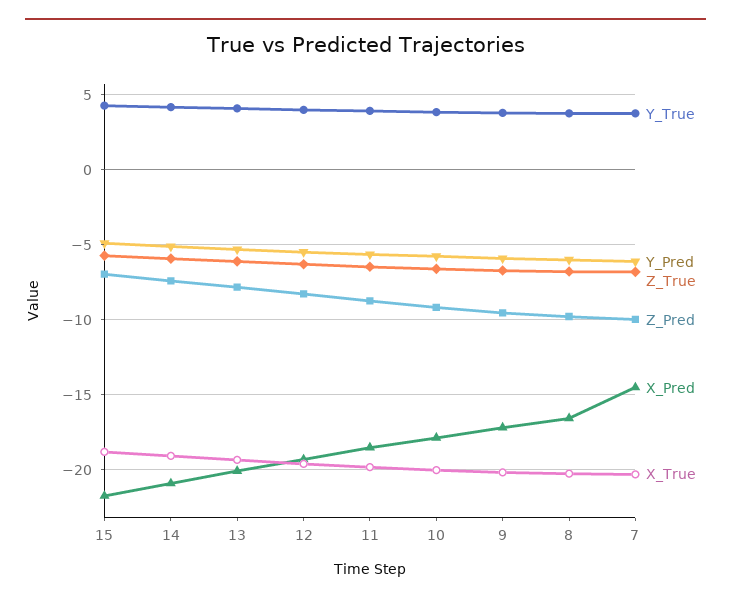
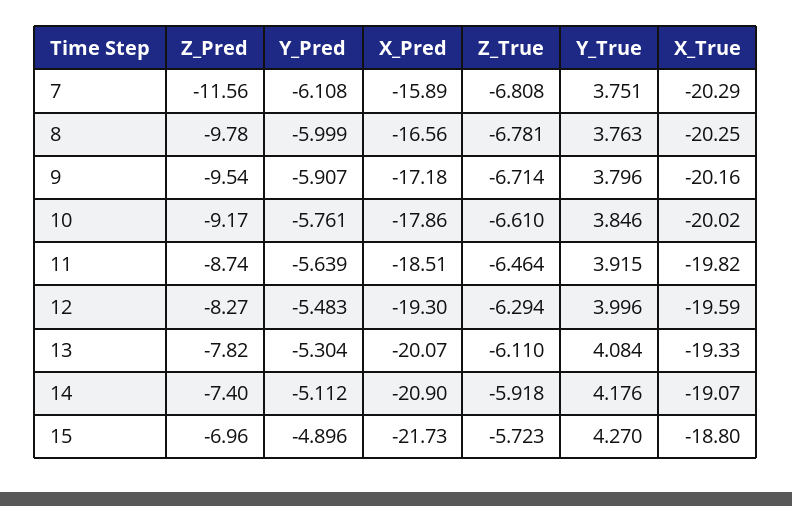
  {
    "Y_True": {
      "15": 4.27,
      "14": 4.176,
      "13": 4.084,
      "12": 3.996,
      "11": 3.915,
      "10": 3.846,
      "9": 3.796,
      "8": 3.763,
      "7": 3.751
    },
    "Y_Pred": {
      "15": -4.896,
      "14": -5.112,
      "13": -5.304,
      "12": -5.483,
      "11": -5.639,
      "10": -5.761,
      "9": -5.907,
      "8": -5.999,
      "7": -6.108
    },
    "Z_True": {
      "15": -5.723,
      "14": -5.918,
      "13": -6.11,
      "12": -6.294,
      "11": -6.464,
      "10": -6.61,
      "9": -6.714,
      "8": -6.781,
      "7": -6.808
    },
    "Z_Pred": {
      "15": -6.96,
      "14": -7.4,
      "13": -7.82,
      "12": -8.27,
      "11": -8.74,
      "10": -9.17,
      "9": -9.54,
      "8": -9.78,
-     "7": -10
+     "7": -11.56
    },
    "X_Pred": {
      "15": -21.73,
      "14": -20.9,
      "13": -20.07,
      "12": -19.3,
      "11": -18.51,
      "10": -17.86,
      "9": -17.18,
      "8": -16.56,
-     "7": -14.5
+     "7": -15.89
    },
    "X_True": {
      "15": -18.8,
      "14": -19.07,
      "13": -19.33,
      "12": -19.59,
      "11": -19.82,
      "10": -20.02,
      "9": -20.16,
      "8": -20.25,
      "7": -20.29
    }
  }

